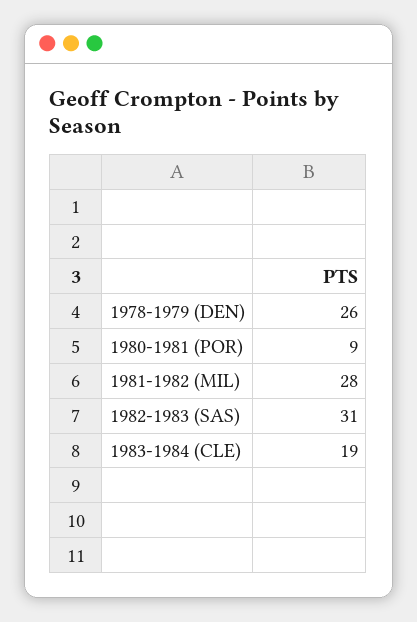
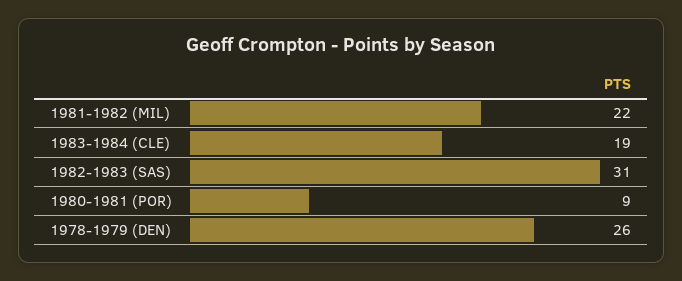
  {
    "1978-1979 (DEN)": 26,
    "1980-1981 (POR)": 9,
-   "1981-1982 (MIL)": 28,
+   "1981-1982 (MIL)": 22,
    "1982-1983 (SAS)": 31,
    "1983-1984 (CLE)": 19
  }

